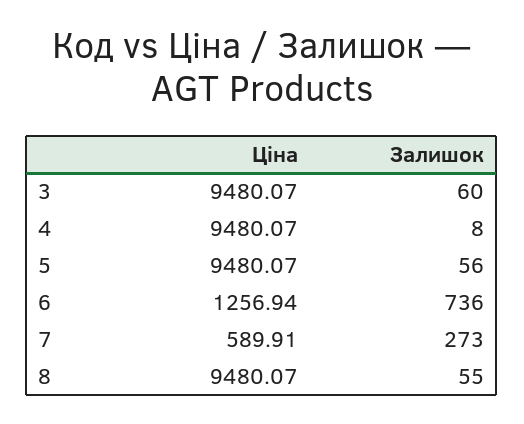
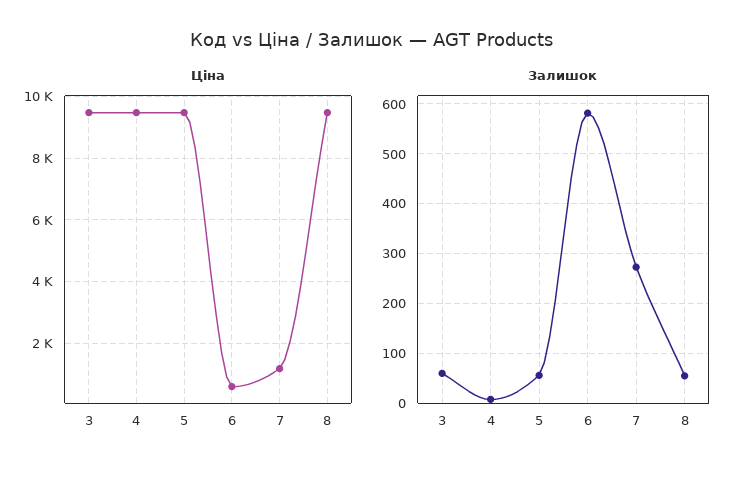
  {
    "Ціна": {
      "3": 9480.07,
      "4": 9480.07,
      "5": 9480.07,
-     "6": 1256.94,
+     "6": 600,
-     "7": 589.91,
+     "7": 1200,
      "8": 9480.07
    },
    "Залишок": {
      "3": 60,
      "4": 8,
      "5": 56,
-     "6": 736,
+     "6": 580,
      "7": 273,
      "8": 55
    }
  }

